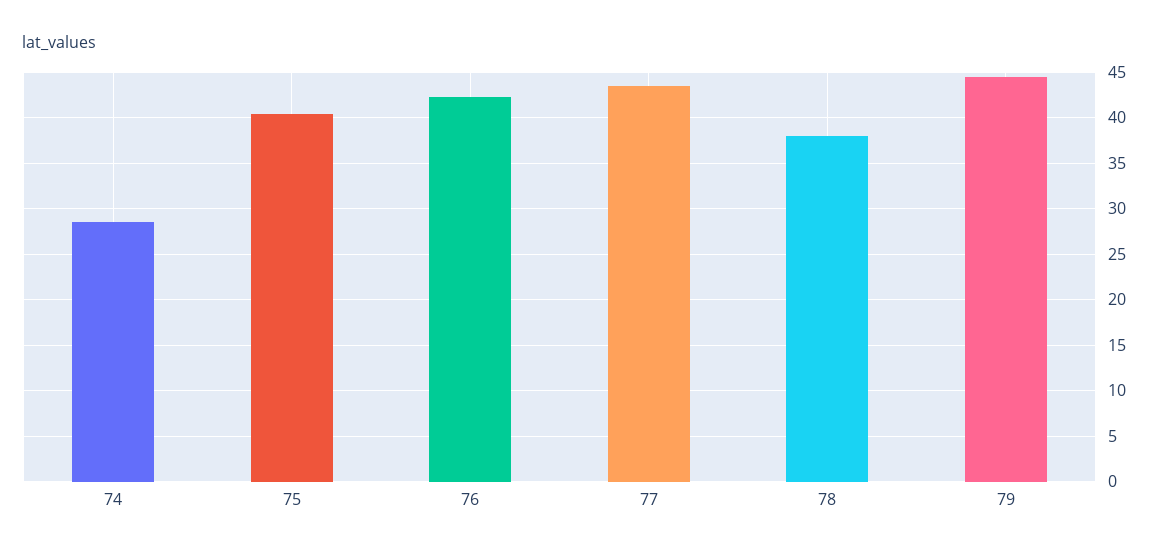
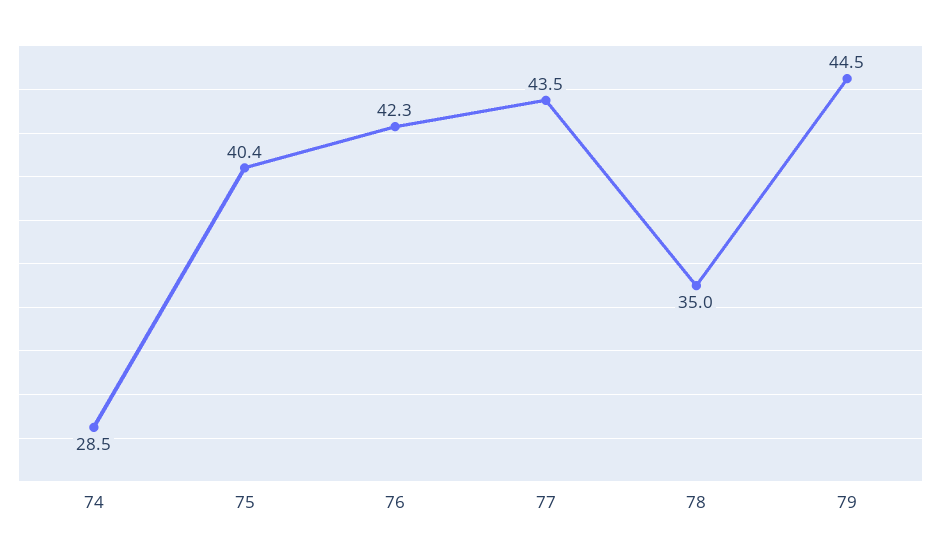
  {
    "74": 28.5,
    "75": 40.4,
    "76": 42.3,
    "77": 43.5,
-   "78": 38,
+   "78": 35,
    "79": 44.5
  }

